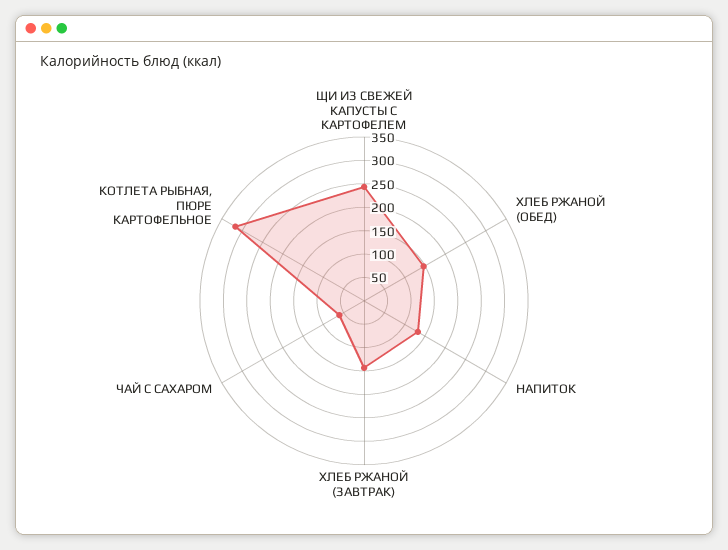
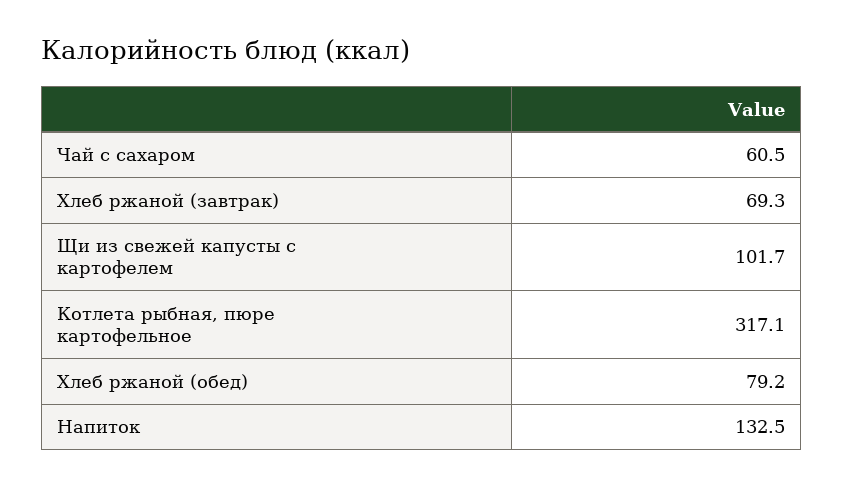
  {
-   "ЩИ ИЗ СВЕЖЕЙ КАПУСТЫ С КАРТОФЕЛЕМ": 250,
+   "ЩИ ИЗ СВЕЖЕЙ КАПУСТЫ С КАРТОФЕЛЕМ": 101.7,
-   "ХЛЕБ РЖАНОЙ (ОБЕД)": 150,
+   "ХЛЕБ РЖАНОЙ (ОБЕД)": 79.2,
    "НАПИТОК": 132.5,
-   "ХЛЕБ РЖАНОЙ (ЗАВТРАК)": 150,
+   "ХЛЕБ РЖАНОЙ (ЗАВТРАК)": 69.3,
    "ЧАЙ С САХАРОМ": 60.5,
    "КОТЛЕТА РЫБНАЯ, ПЮРЕ КАРТОФЕЛЬНОЕ": 317.1
  }

